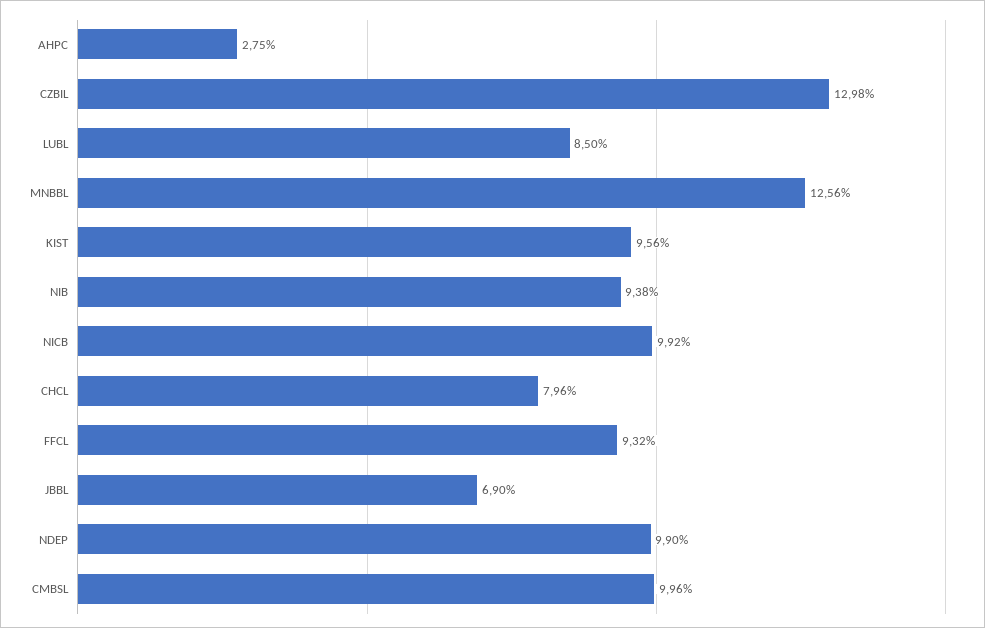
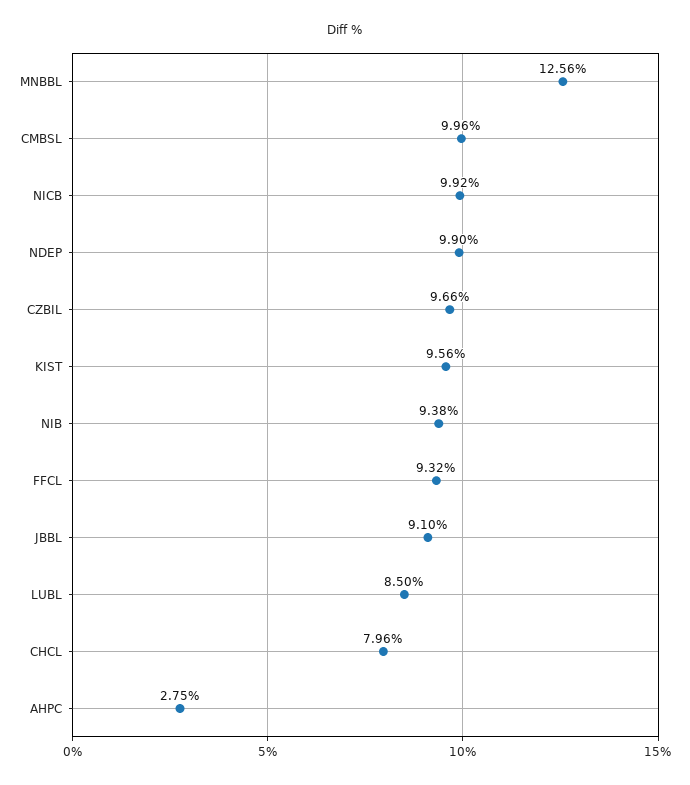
  {
    "AHPC": 2.75,
-   "CZBIL": 12.98,
+   "CZBIL": 9.66,
    "LUBL": 8.5,
    "MNBBL": 12.56,
    "KIST": 9.56,
    "NIB": 9.38,
    "NICB": 9.92,
    "CHCL": 7.96,
    "FFCL": 9.32,
-   "JBBL": 6.9,
+   "JBBL": 9.1,
    "NDEP": 9.9,
    "CMBSL": 9.96
  }

